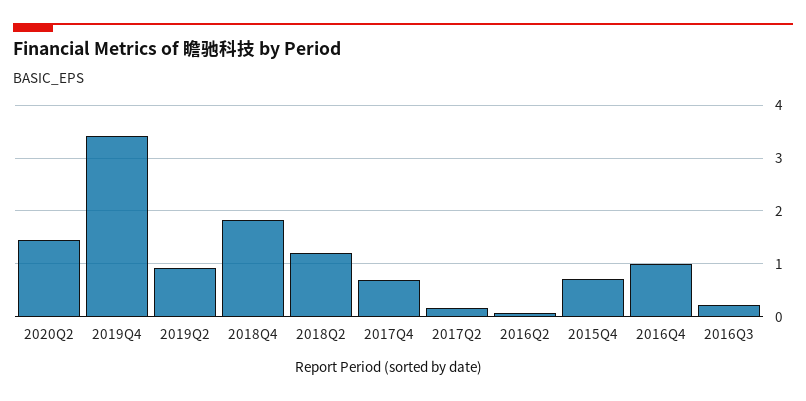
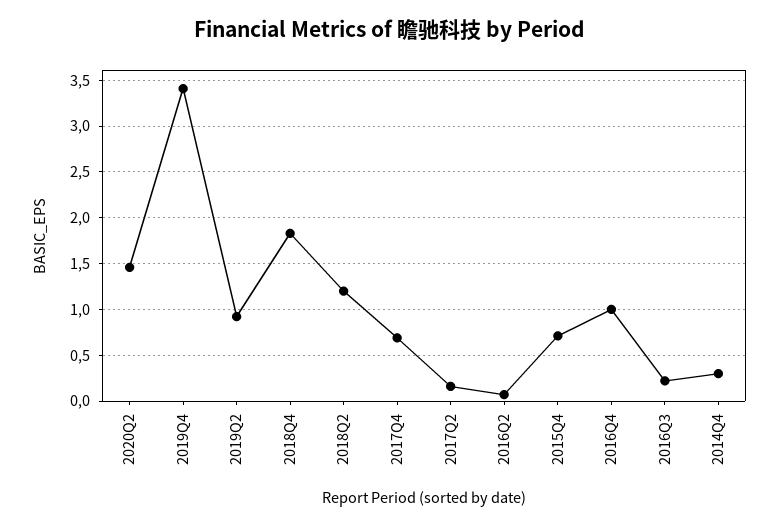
  {
    "2020Q2": 1.5,
    "2019Q4": 3.4,
    "2019Q2": 0.9,
    "2018Q4": 1.8,
    "2018Q2": 1.2,
    "2017Q4": 0.7,
    "2017Q2": 0.2,
    "2016Q2": 0.1,
    "2015Q4": 0.7,
    "2016Q4": 1,
-   "2016Q3": 0.2
+   "2016Q3": 0.2,
+   "2014Q4": 0.3
  }

